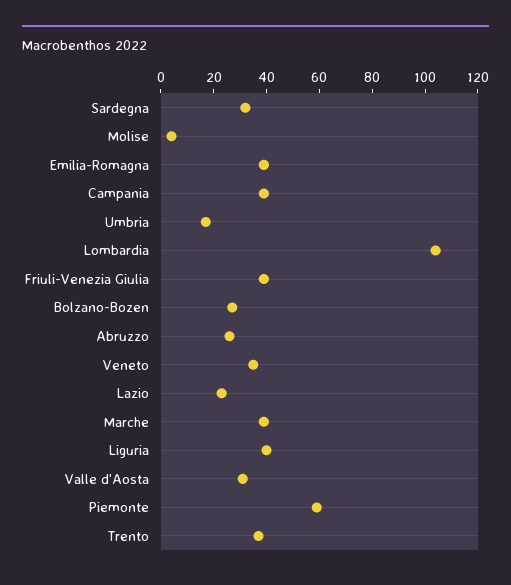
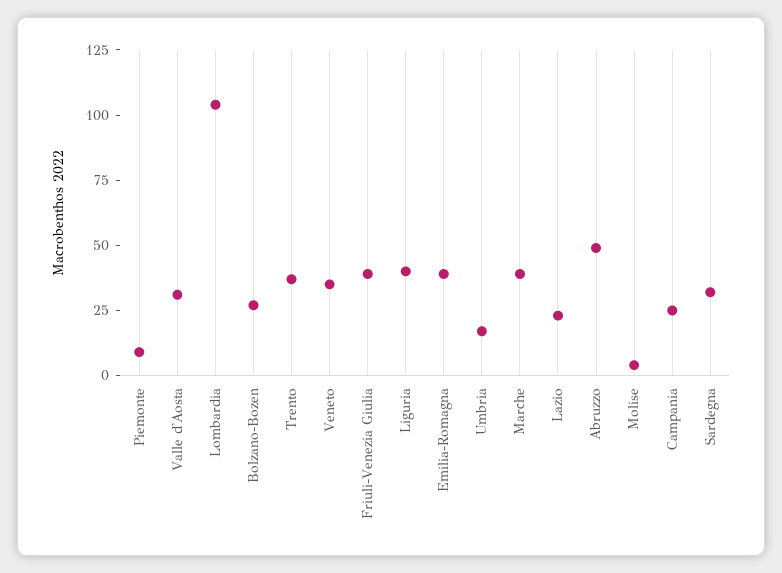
  {
    "Sardegna": 30,
    "Molise": 5,
    "Emilia-Romagna": 40,
-   "Campania": 40,
+   "Campania": 25,
    "Umbria": 15,
    "Lombardia": 105,
    "Friuli-Venezia Giulia": 40,
    "Bolzano-Bozen": 25,
-   "Abruzzo": 25,
+   "Abruzzo": 50,
    "Veneto": 35,
    "Lazio": 25,
    "Marche": 40,
    "Liguria": 40,
    "Valle d'Aosta": 30,
-   "Piemonte": 60,
+   "Piemonte": 10,
    "Trento": 35
  }

